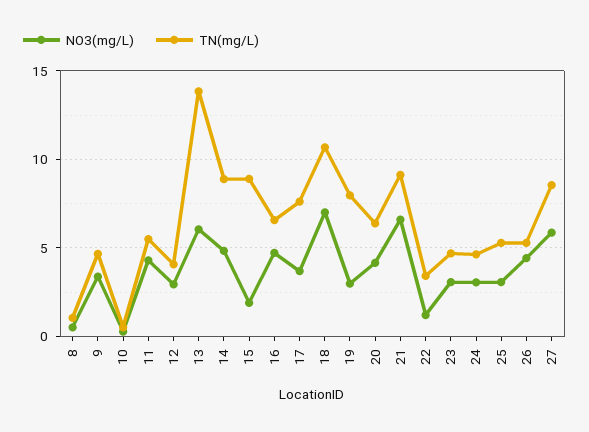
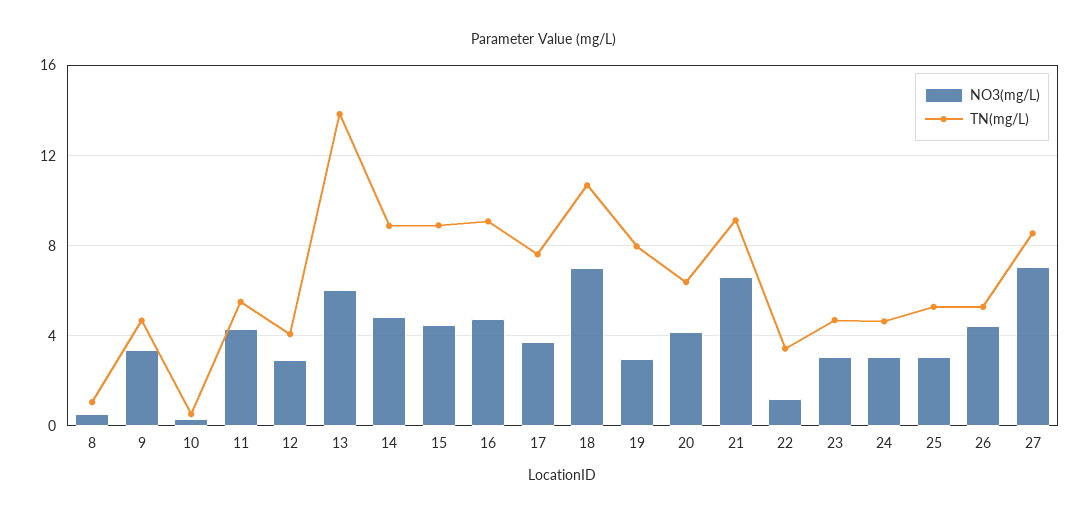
  {
    "NO3(mg/L)": {
      "8": 0.5,
      "9": 3.5,
      "10": 0.5,
      "11": 4.5,
      "12": 3,
      "13": 6,
      "14": 5,
-     "15": 2,
+     "15": 4.5,
      "16": 4.5,
      "17": 3.5,
      "18": 7,
      "19": 3,
      "20": 4,
      "21": 6.5,
      "22": 1,
      "23": 3,
      "24": 3,
      "25": 3,
      "26": 4.5,
-     "27": 6
+     "27": 7
    },
    "TN(mg/L)": {
      "8": 1,
      "9": 4.5,
      "10": 0.5,
      "11": 5.5,
      "12": 4,
      "13": 14,
      "14": 9,
      "15": 9,
-     "16": 6.5,
+     "16": 9,
      "17": 7.5,
      "18": 10.5,
      "19": 8,
      "20": 6.5,
      "21": 9,
      "22": 3.5,
      "23": 4.5,
      "24": 4.5,
      "25": 5.5,
      "26": 5.5,
      "27": 8.5
    }
  }

